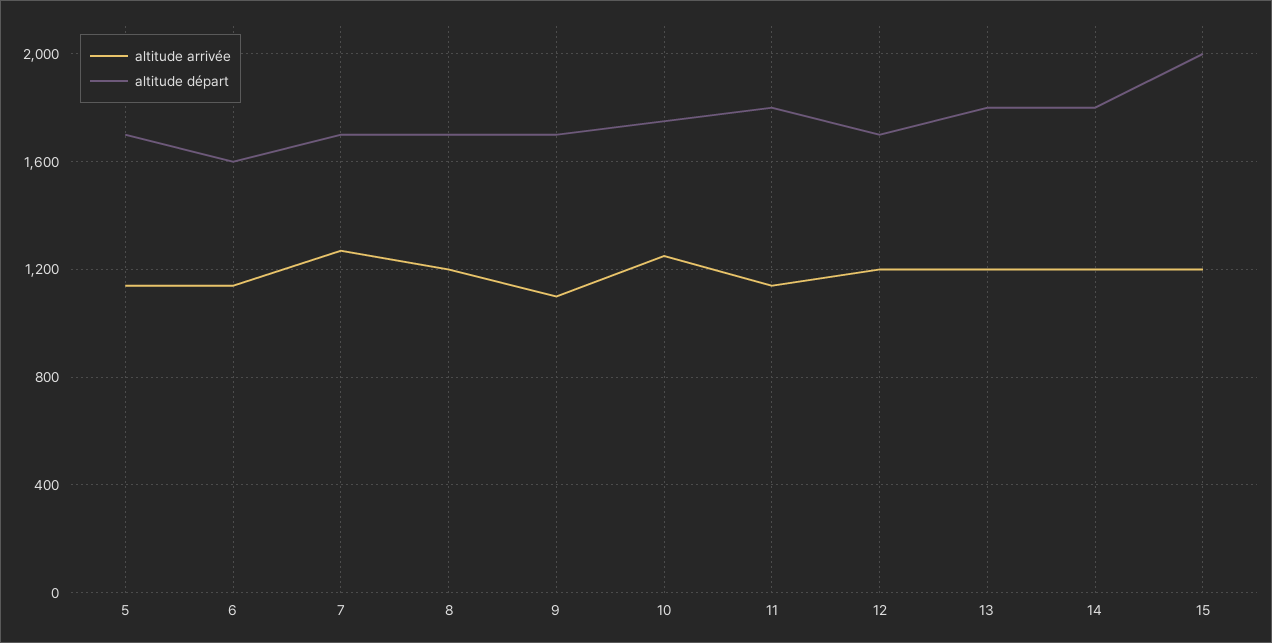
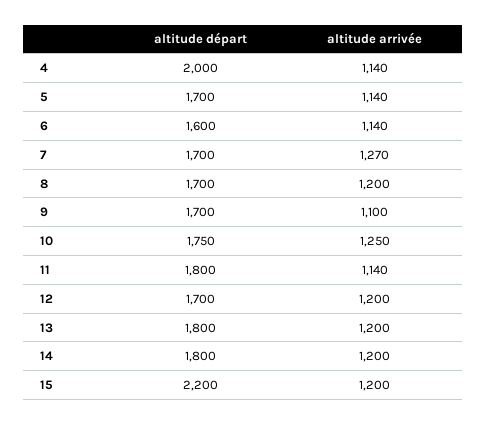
  {
    "altitude arrivée": {
      "5": 1140,
      "6": 1140,
      "7": 1270,
      "8": 1200,
      "9": 1100,
      "10": 1250,
      "11": 1140,
      "12": 1200,
      "13": 1200,
      "14": 1200,
-     "15": 1200
+     "15": 1200,
+     "4": 1140
    },
    "altitude départ": {
      "5": 1700,
      "6": 1600,
      "7": 1700,
      "8": 1700,
      "9": 1700,
      "10": 1750,
      "11": 1800,
      "12": 1700,
      "13": 1800,
      "14": 1800,
-     "15": 2000
+     "15": 2200,
+     "4": 2000
    }
  }

